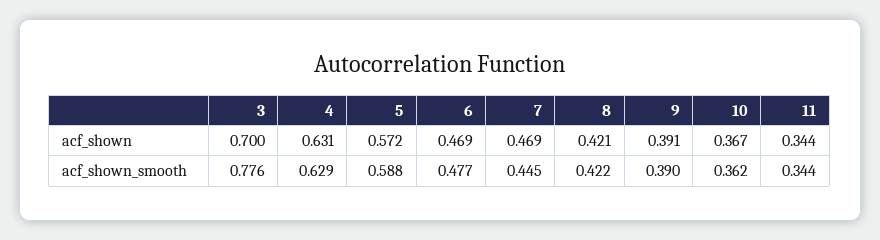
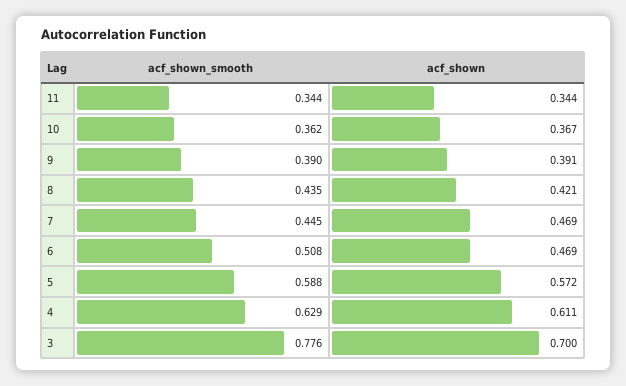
  {
    "3": {
      "acf_shown": 0.7,
      "acf_shown_smooth": 0.776
    },
    "4": {
-     "acf_shown": 0.631,
+     "acf_shown": 0.611,
      "acf_shown_smooth": 0.629
    },
    "5": {
      "acf_shown": 0.572,
      "acf_shown_smooth": 0.588
    },
    "6": {
      "acf_shown": 0.469,
-     "acf_shown_smooth": 0.477
+     "acf_shown_smooth": 0.508
    },
    "7": {
      "acf_shown": 0.469,
      "acf_shown_smooth": 0.445
    },
    "8": {
      "acf_shown": 0.421,
-     "acf_shown_smooth": 0.422
+     "acf_shown_smooth": 0.435
    },
    "9": {
      "acf_shown": 0.391,
      "acf_shown_smooth": 0.39
    },
    "10": {
      "acf_shown": 0.367,
      "acf_shown_smooth": 0.362
    },
    "11": {
      "acf_shown": 0.344,
      "acf_shown_smooth": 0.344
    }
  }

